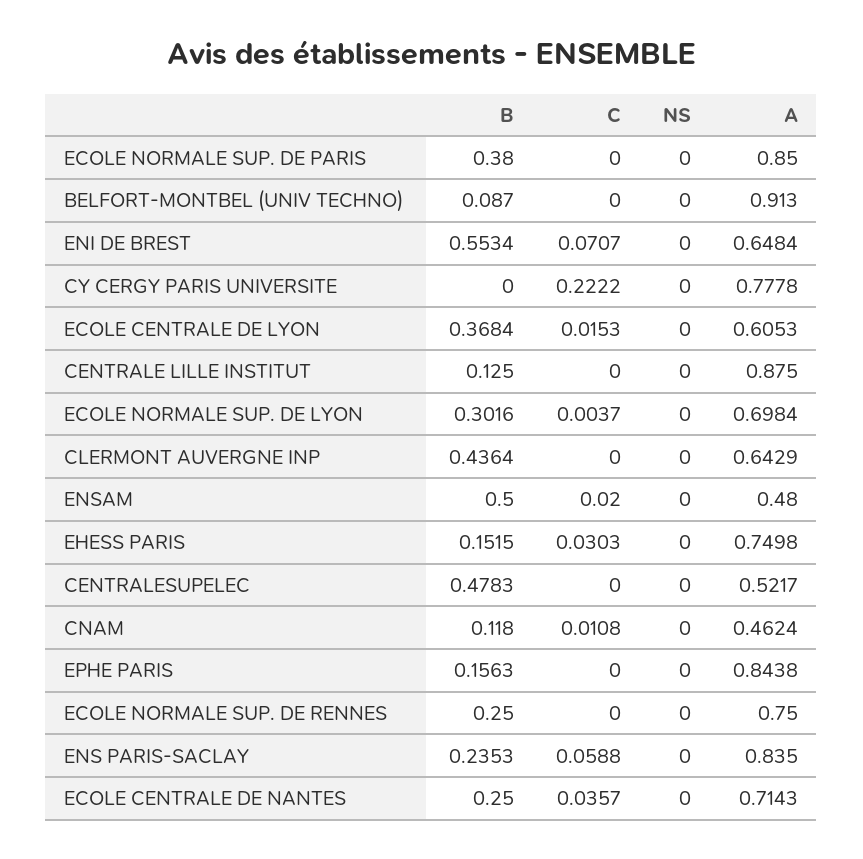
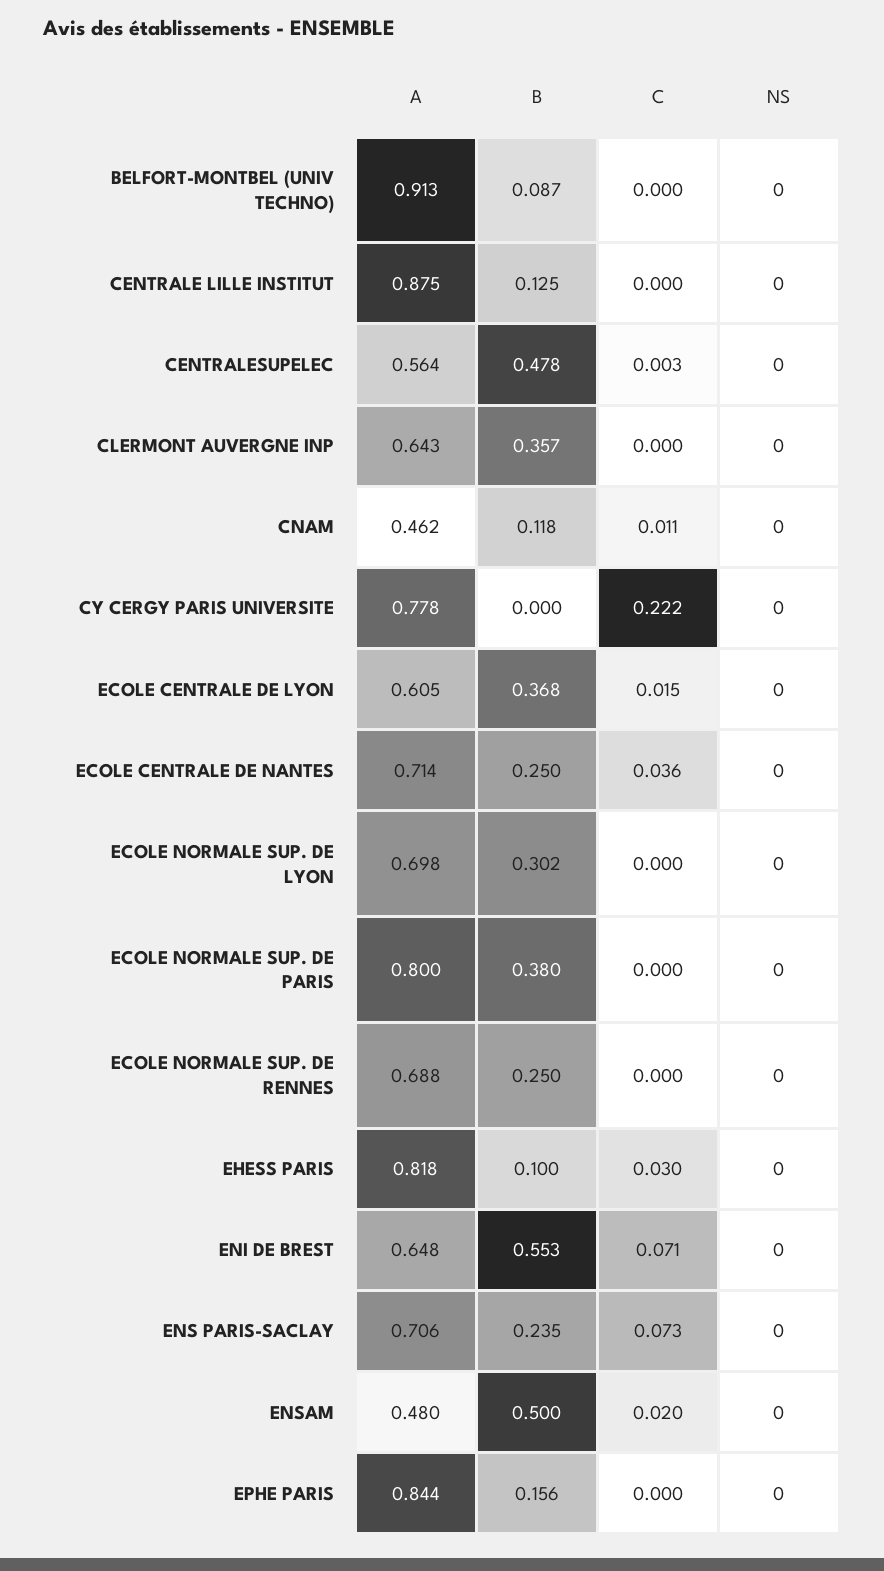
  {
    "B": {
      "ECOLE NORMALE SUP. DE PARIS": 0.38,
      "BELFORT-MONTBEL (UNIV TECHNO)": 0.087,
      "ENI DE BREST": 0.5534,
      "CY CERGY PARIS UNIVERSITE": 0,
      "ECOLE CENTRALE DE LYON": 0.3684,
      "CENTRALE LILLE INSTITUT": 0.125,
      "ECOLE NORMALE SUP. DE LYON": 0.3016,
-     "CLERMONT AUVERGNE INP": 0.4364,
+     "CLERMONT AUVERGNE INP": 0.357,
      "ENSAM": 0.5,
-     "EHESS PARIS": 0.1515,
+     "EHESS PARIS": 0.1,
      "CENTRALESUPELEC": 0.4783,
      "CNAM": 0.118,
      "EPHE PARIS": 0.1563,
      "ECOLE NORMALE SUP. DE RENNES": 0.25,
      "ENS PARIS-SACLAY": 0.2353,
      "ECOLE CENTRALE DE NANTES": 0.25
    },
    "C": {
      "ECOLE NORMALE SUP. DE PARIS": 0,
      "BELFORT-MONTBEL (UNIV TECHNO)": 0,
      "ENI DE BREST": 0.0707,
      "CY CERGY PARIS UNIVERSITE": 0.2222,
      "ECOLE CENTRALE DE LYON": 0.0153,
      "CENTRALE LILLE INSTITUT": 0,
-     "ECOLE NORMALE SUP. DE LYON": 0.0037,
+     "ECOLE NORMALE SUP. DE LYON": 0,
      "CLERMONT AUVERGNE INP": 0,
      "ENSAM": 0.02,
      "EHESS PARIS": 0.0303,
-     "CENTRALESUPELEC": 0,
+     "CENTRALESUPELEC": 0.003,
      "CNAM": 0.0108,
      "EPHE PARIS": 0,
      "ECOLE NORMALE SUP. DE RENNES": 0,
-     "ENS PARIS-SACLAY": 0.0588,
+     "ENS PARIS-SACLAY": 0.073,
      "ECOLE CENTRALE DE NANTES": 0.0357
    },
    "NS": {
      "ECOLE NORMALE SUP. DE PARIS": 0,
      "BELFORT-MONTBEL (UNIV TECHNO)": 0,
      "ENI DE BREST": 0,
      "CY CERGY PARIS UNIVERSITE": 0,
      "ECOLE CENTRALE DE LYON": 0,
      "CENTRALE LILLE INSTITUT": 0,
      "ECOLE NORMALE SUP. DE LYON": 0,
      "CLERMONT AUVERGNE INP": 0,
      "ENSAM": 0,
      "EHESS PARIS": 0,
      "CENTRALESUPELEC": 0,
      "CNAM": 0,
      "EPHE PARIS": 0,
      "ECOLE NORMALE SUP. DE RENNES": 0,
      "ENS PARIS-SACLAY": 0,
      "ECOLE CENTRALE DE NANTES": 0
    },
    "A": {
-     "ECOLE NORMALE SUP. DE PARIS": 0.85,
+     "ECOLE NORMALE SUP. DE PARIS": 0.8,
      "BELFORT-MONTBEL (UNIV TECHNO)": 0.913,
      "ENI DE BREST": 0.6484,
      "CY CERGY PARIS UNIVERSITE": 0.7778,
      "ECOLE CENTRALE DE LYON": 0.6053,
      "CENTRALE LILLE INSTITUT": 0.875,
      "ECOLE NORMALE SUP. DE LYON": 0.6984,
      "CLERMONT AUVERGNE INP": 0.6429,
      "ENSAM": 0.48,
-     "EHESS PARIS": 0.7498,
+     "EHESS PARIS": 0.818,
-     "CENTRALESUPELEC": 0.5217,
+     "CENTRALESUPELEC": 0.564,
      "CNAM": 0.4624,
      "EPHE PARIS": 0.8438,
-     "ECOLE NORMALE SUP. DE RENNES": 0.75,
+     "ECOLE NORMALE SUP. DE RENNES": 0.688,
-     "ENS PARIS-SACLAY": 0.835,
+     "ENS PARIS-SACLAY": 0.706,
      "ECOLE CENTRALE DE NANTES": 0.7143
    }
  }

